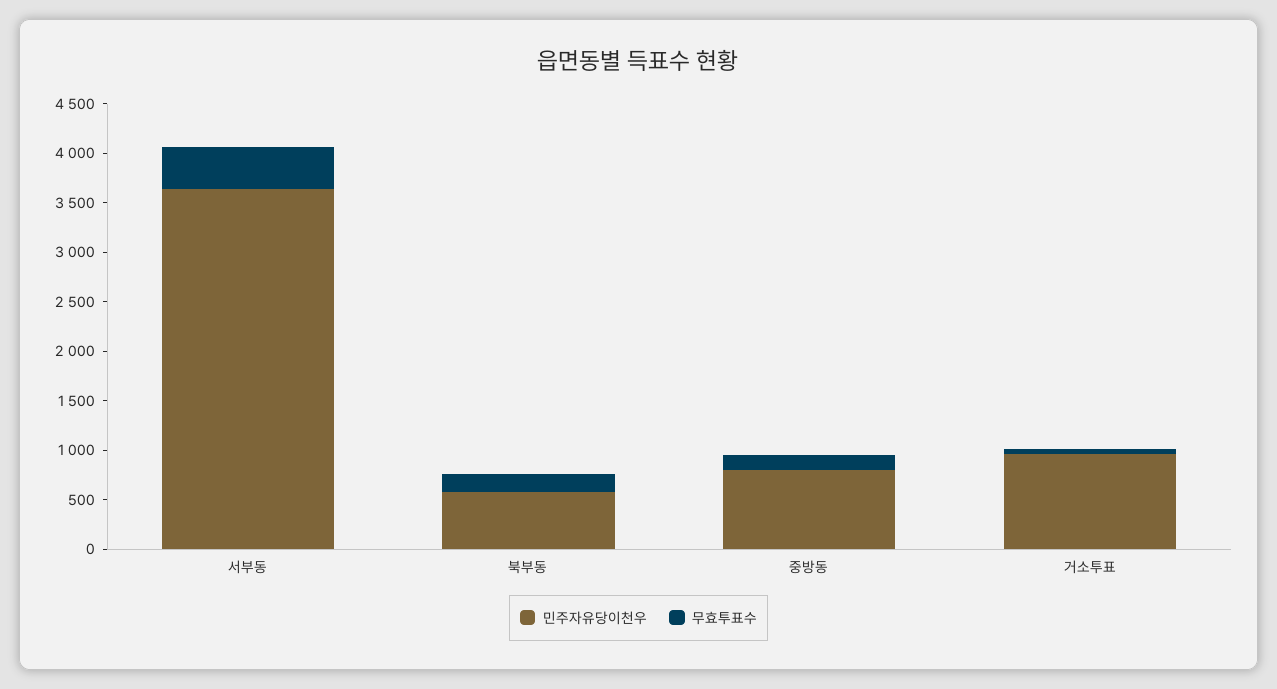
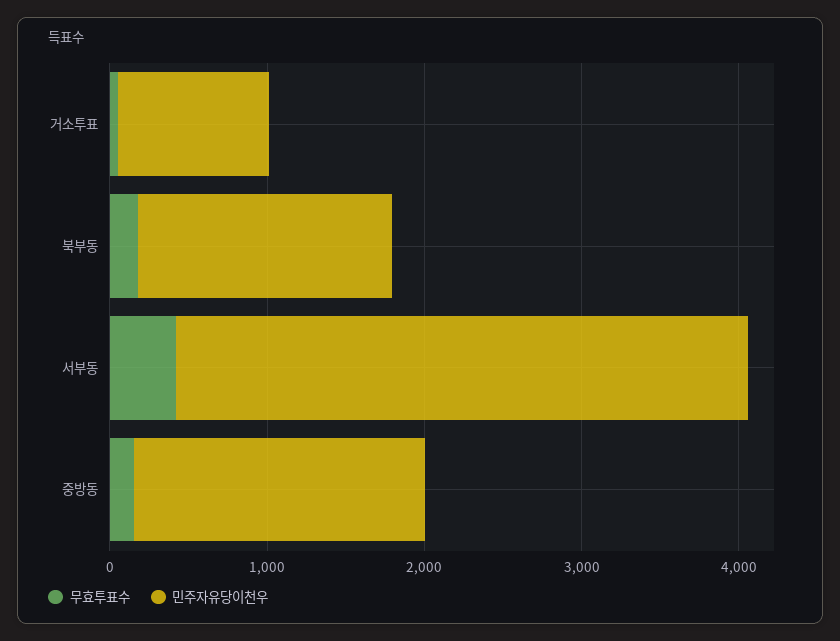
  {
    "민주자유당이천우": {
      "서부동": 3600,
-     "북부동": 600,
+     "북부동": 1600,
-     "중방동": 800,
+     "중방동": 1800,
      "거소투표": 1000
    },
    "무효투표수": {
      "서부동": 400,
      "북부동": 200,
      "중방동": 200,
      "거소투표": 100
    }
  }

